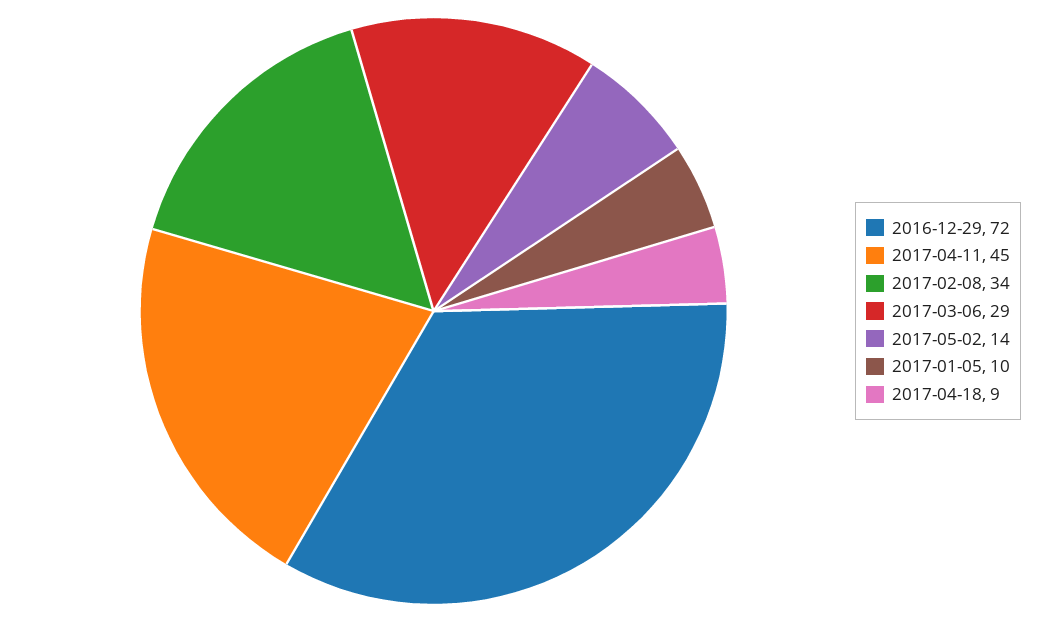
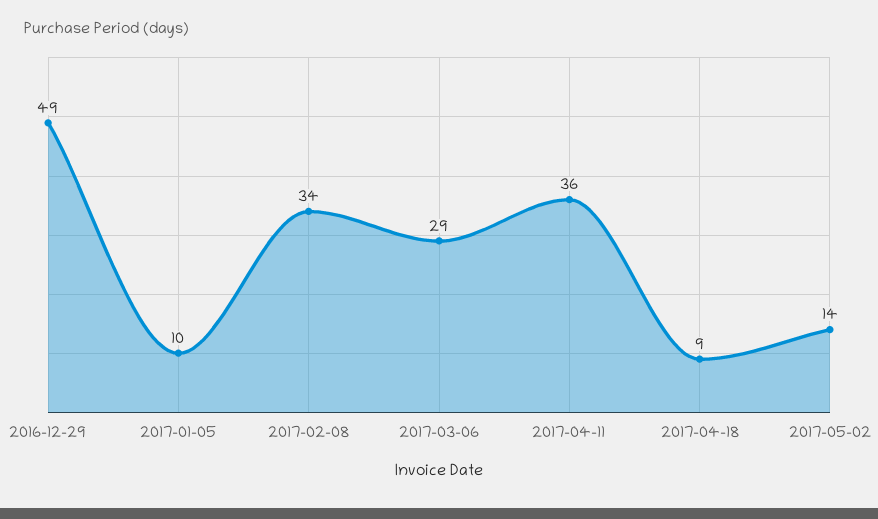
  {
-   "2016-12-29": 72,
+   "2016-12-29": 49,
-   "2017-04-11": 45,
+   "2017-04-11": 36,
    "2017-02-08": 34,
    "2017-03-06": 29,
    "2017-05-02": 14,
    "2017-01-05": 10,
    "2017-04-18": 9
  }

